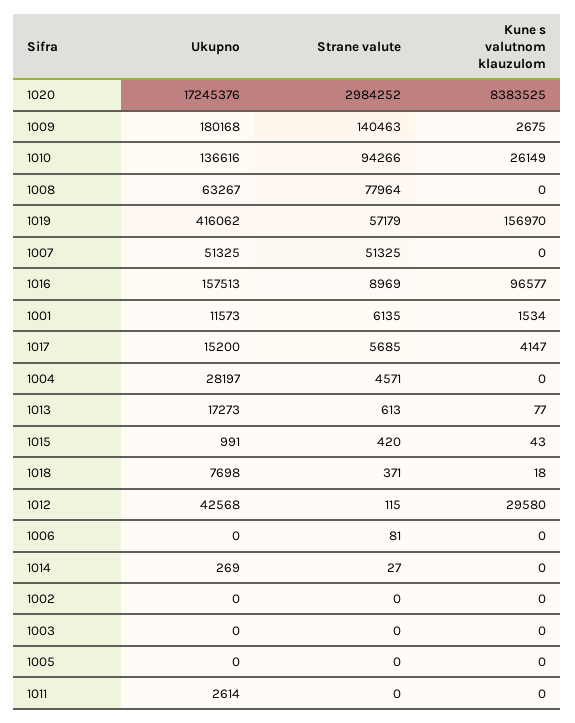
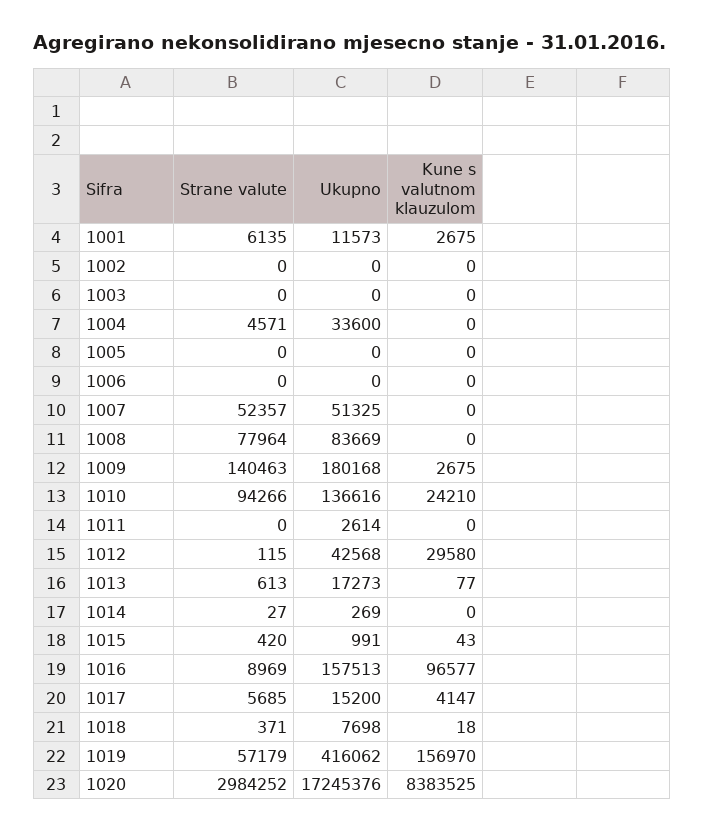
  {
    "Ukupno": {
      "1020": 17245376,
      "1009": 180168,
      "1010": 136616,
-     "1008": 63267,
+     "1008": 83669,
      "1019": 416062,
      "1007": 51325,
      "1016": 157513,
      "1001": 11573,
      "1017": 15200,
-     "1004": 28197,
+     "1004": 33600,
      "1013": 17273,
      "1015": 991,
      "1018": 7698,
      "1012": 42568,
      "1006": 0,
      "1014": 269,
      "1002": 0,
      "1003": 0,
      "1005": 0,
      "1011": 2614
    },
    "Strane valute": {
      "1020": 2984252,
      "1009": 140463,
      "1010": 94266,
      "1008": 77964,
      "1019": 57179,
-     "1007": 51325,
+     "1007": 52357,
      "1016": 8969,
      "1001": 6135,
      "1017": 5685,
      "1004": 4571,
      "1013": 613,
      "1015": 420,
      "1018": 371,
      "1012": 115,
-     "1006": 81,
+     "1006": 0,
      "1014": 27,
      "1002": 0,
      "1003": 0,
      "1005": 0,
      "1011": 0
    },
    "Kune s valutnom klauzulom": {
      "1020": 8383525,
      "1009": 2675,
-     "1010": 26149,
+     "1010": 24210,
      "1008": 0,
      "1019": 156970,
      "1007": 0,
      "1016": 96577,
-     "1001": 1534,
+     "1001": 2675,
      "1017": 4147,
      "1004": 0,
      "1013": 77,
      "1015": 43,
      "1018": 18,
      "1012": 29580,
      "1006": 0,
      "1014": 0,
      "1002": 0,
      "1003": 0,
      "1005": 0,
      "1011": 0
    }
  }

